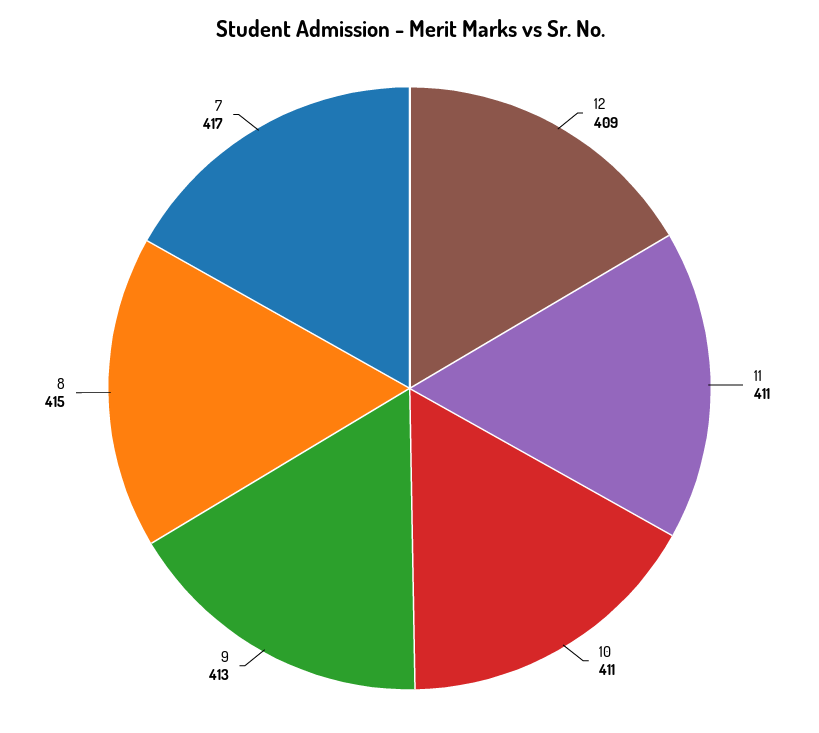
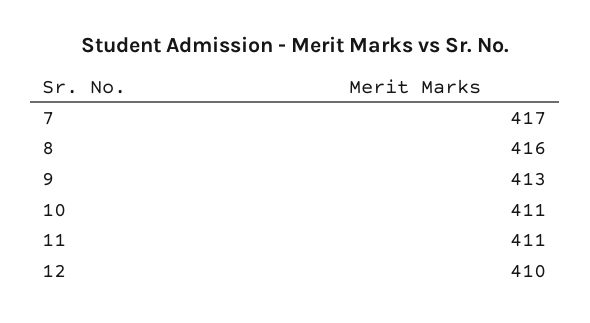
  {
-   "12": 409,
+   "12": 410,
    "11": 411,
    "10": 411,
    "9": 413,
-   "8": 415,
+   "8": 416,
    "7": 417
  }

